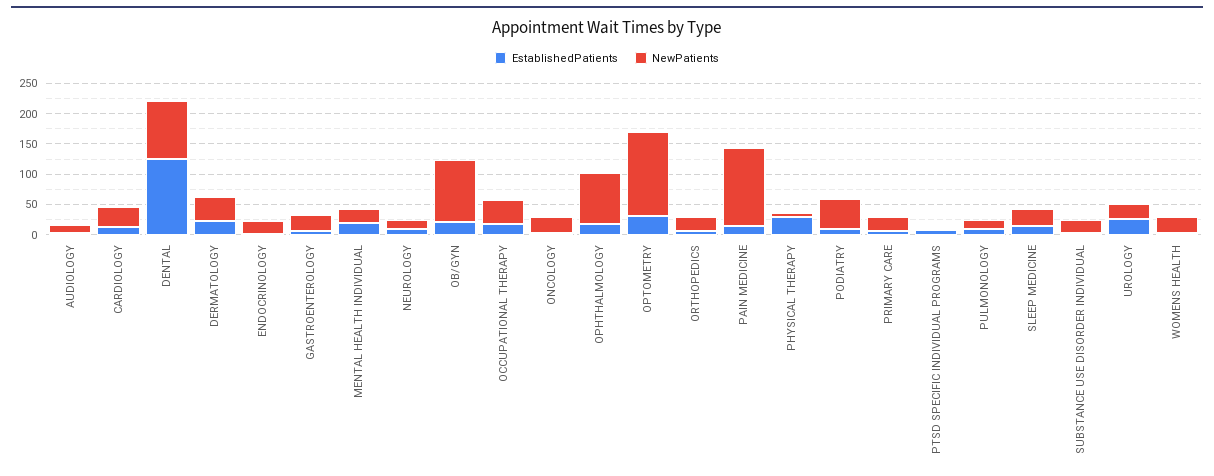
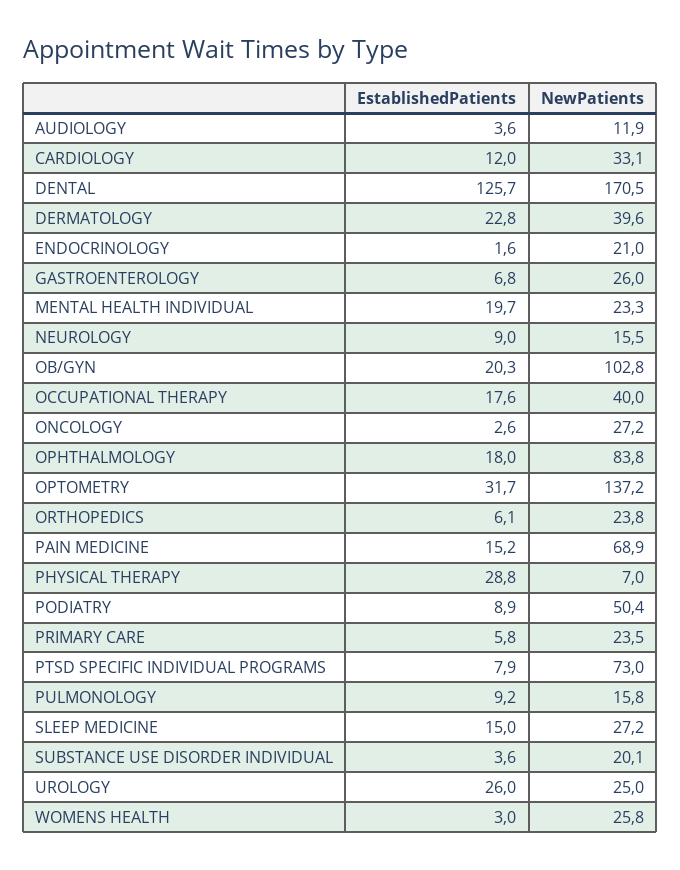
  {
    "EstablishedPatients": {
      "AUDIOLOGY": 3.6,
      "CARDIOLOGY": 12,
      "DENTAL": 125.7,
      "DERMATOLOGY": 22.8,
      "ENDOCRINOLOGY": 1.6,
      "GASTROENTEROLOGY": 6.8,
      "MENTAL HEALTH INDIVIDUAL": 19.7,
      "NEUROLOGY": 9,
      "OB/GYN": 20.3,
      "OCCUPATIONAL THERAPY": 17.6,
      "ONCOLOGY": 2.6,
      "OPHTHALMOLOGY": 18,
      "OPTOMETRY": 31.7,
      "ORTHOPEDICS": 6.1,
      "PAIN MEDICINE": 15.2,
      "PHYSICAL THERAPY": 28.8,
      "PODIATRY": 8.9,
      "PRIMARY CARE": 5.8,
      "PTSD SPECIFIC INDIVIDUAL PROGRAMS": 7.9,
      "PULMONOLOGY": 9.2,
      "SLEEP MEDICINE": 15,
      "SUBSTANCE USE DISORDER INDIVIDUAL": 3.6,
      "UROLOGY": 26,
      "WOMENS HEALTH": 3
    },
    "NewPatients": {
      "AUDIOLOGY": 11.9,
      "CARDIOLOGY": 33.1,
-     "DENTAL": 100,
+     "DENTAL": 170.5,
      "DERMATOLOGY": 39.6,
      "ENDOCRINOLOGY": 21,
      "GASTROENTEROLOGY": 26,
      "MENTAL HEALTH INDIVIDUAL": 23.3,
      "NEUROLOGY": 15.5,
      "OB/GYN": 102.8,
      "OCCUPATIONAL THERAPY": 40,
      "ONCOLOGY": 27.2,
      "OPHTHALMOLOGY": 83.8,
      "OPTOMETRY": 137.2,
      "ORTHOPEDICS": 23.8,
-     "PAIN MEDICINE": 125,
+     "PAIN MEDICINE": 68.9,
      "PHYSICAL THERAPY": 7,
      "PODIATRY": 50.4,
      "PRIMARY CARE": 23.5,
-     "PTSD SPECIFIC INDIVIDUAL PROGRAMS": 0,
+     "PTSD SPECIFIC INDIVIDUAL PROGRAMS": 73,
      "PULMONOLOGY": 15.8,
      "SLEEP MEDICINE": 27.2,
      "SUBSTANCE USE DISORDER INDIVIDUAL": 20.1,
      "UROLOGY": 25,
      "WOMENS HEALTH": 25.8
    }
  }

